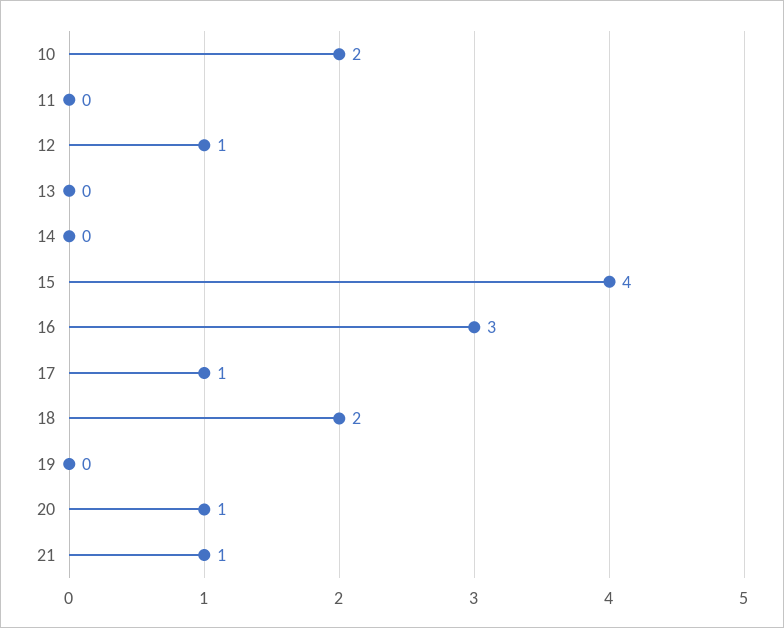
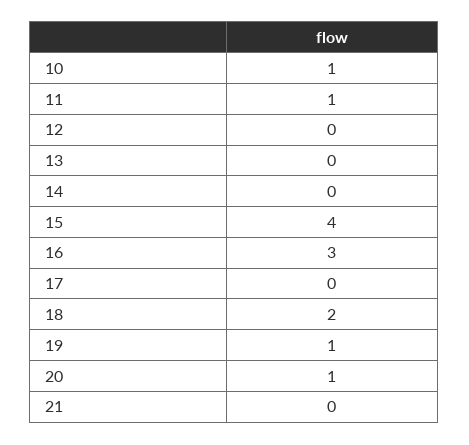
  {
-   "10": 2,
+   "10": 1,
-   "11": 0,
+   "11": 1,
-   "12": 1,
+   "12": 0,
    "13": 0,
    "14": 0,
    "15": 4,
    "16": 3,
-   "17": 1,
+   "17": 0,
    "18": 2,
-   "19": 0,
+   "19": 1,
    "20": 1,
-   "21": 1
+   "21": 0
  }

